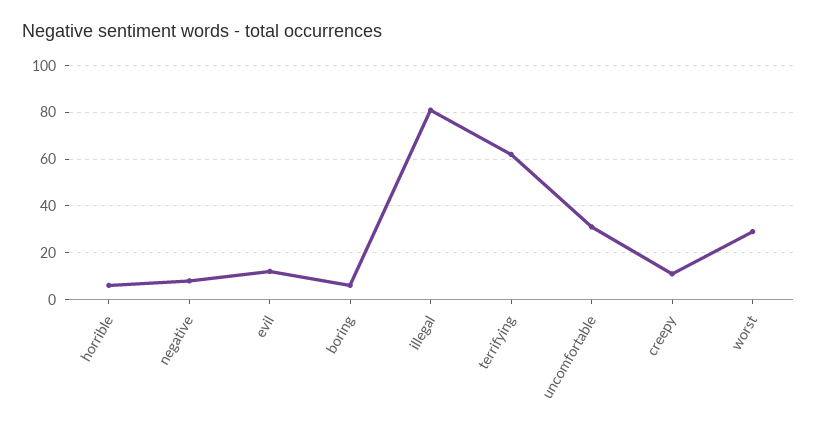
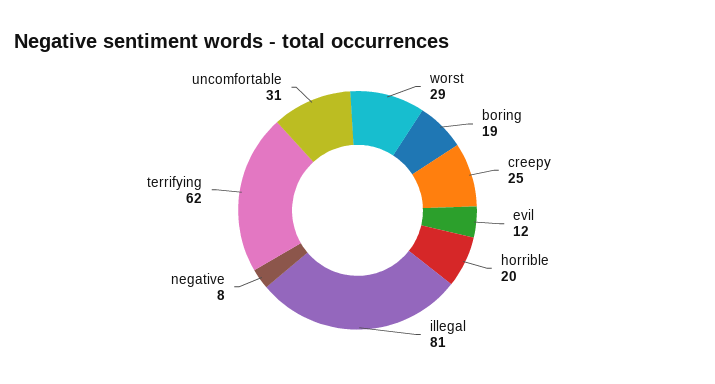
  {
-   "horrible": 5,
+   "horrible": 20,
    "negative": 8,
    "evil": 12,
-   "boring": 5,
+   "boring": 19,
    "illegal": 81,
    "terrifying": 62,
    "uncomfortable": 31,
-   "creepy": 10,
+   "creepy": 25,
    "worst": 29
  }

